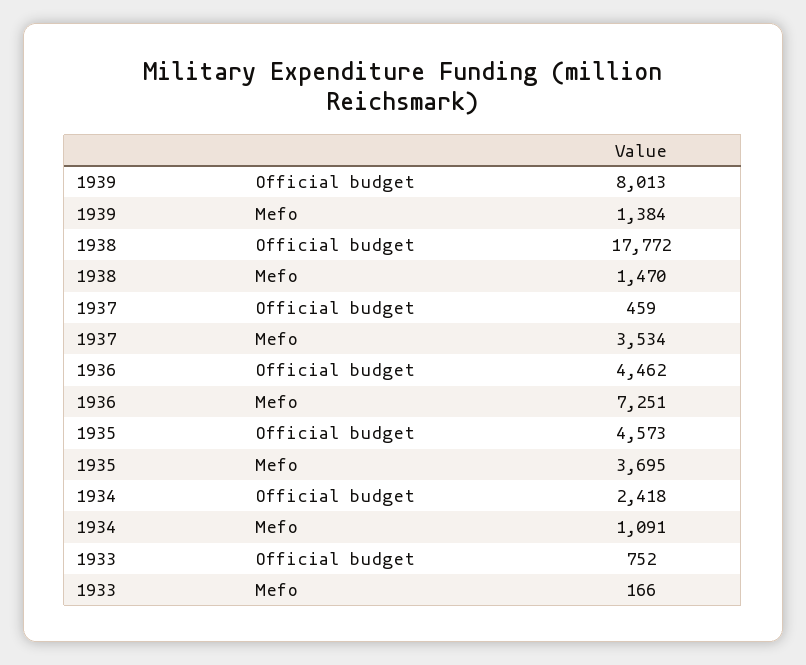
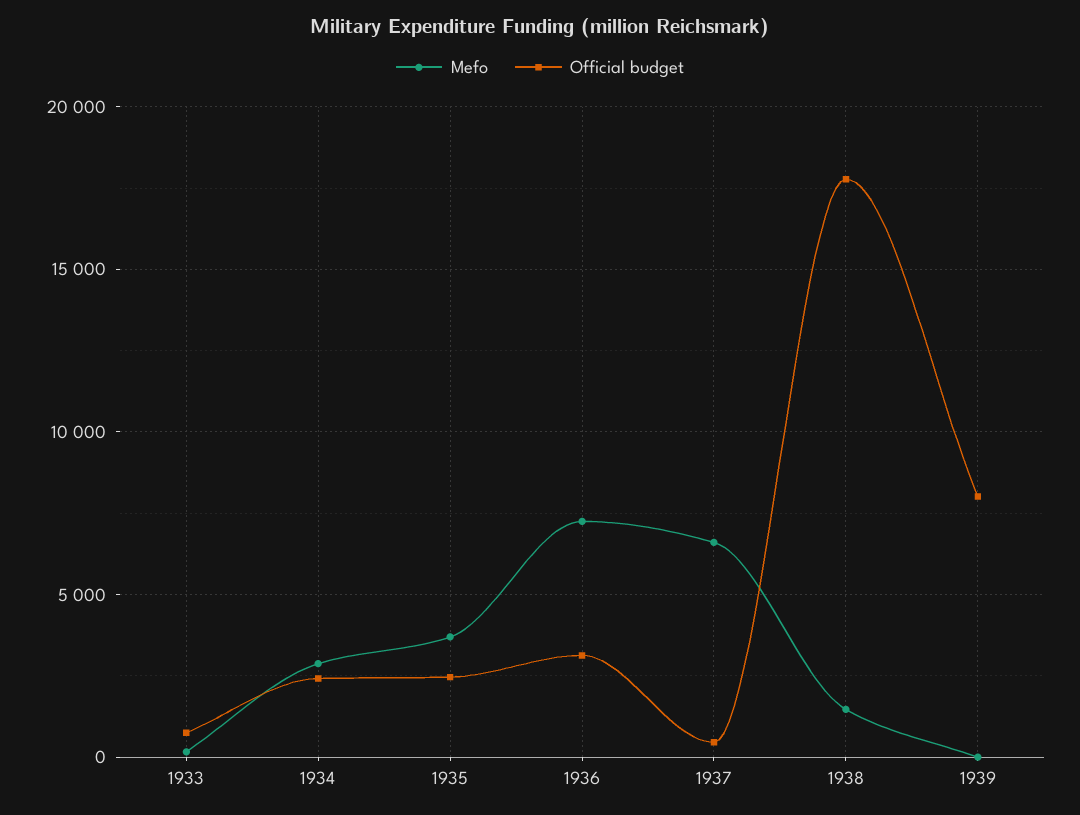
  {
    "Official budget": {
      "1939": 8013,
      "1938": 17772,
      "1937": 459,
-     "1936": 4462,
+     "1936": 3000,
-     "1935": 4573,
+     "1935": 2500,
      "1934": 2418,
      "1933": 752
    },
    "Mefo": {
-     "1939": 1384,
+     "1939": 0,
      "1938": 1470,
-     "1937": 3534,
+     "1937": 6500,
      "1936": 7251,
      "1935": 3695,
-     "1934": 1091,
+     "1934": 3000,
      "1933": 166
    }
  }

